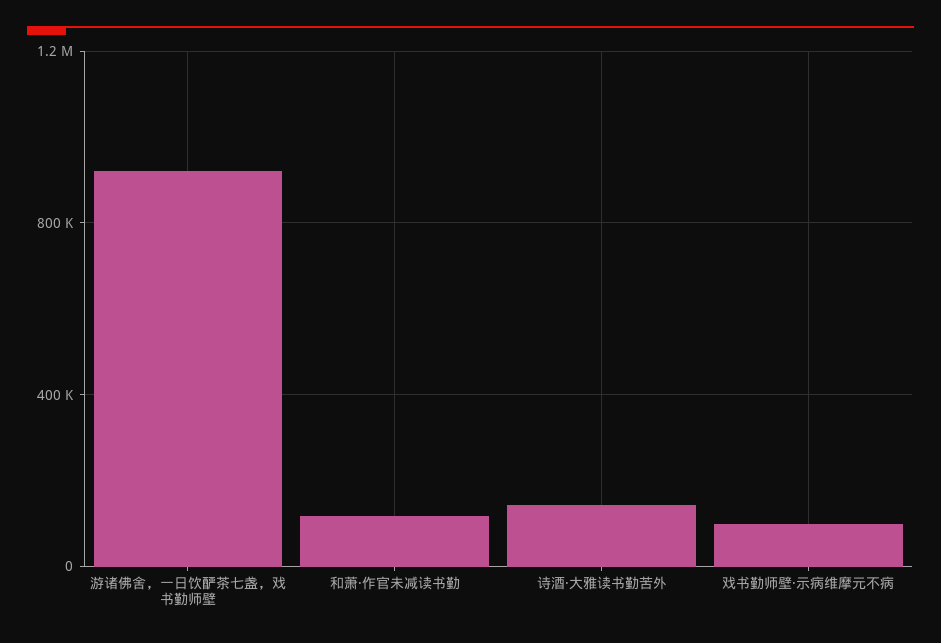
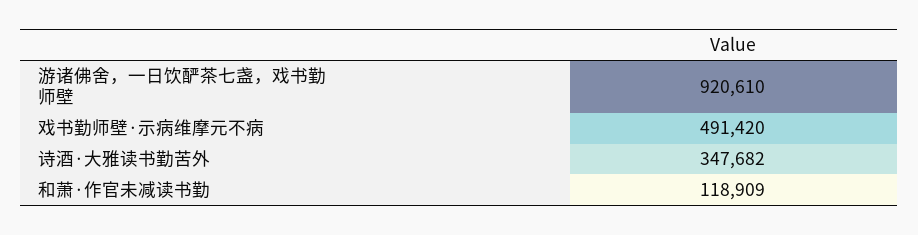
  {
    "游诸佛舍，一日饮酽茶七盏，戏书勤师壁": 920610,
    "和萧·作官未减读书勤": 118909,
-   "诗酒·大雅读书勤苦外": 150000,
+   "诗酒·大雅读书勤苦外": 347682,
-   "戏书勤师壁·示病维摩元不病": 100000
+   "戏书勤师壁·示病维摩元不病": 491420
  }

